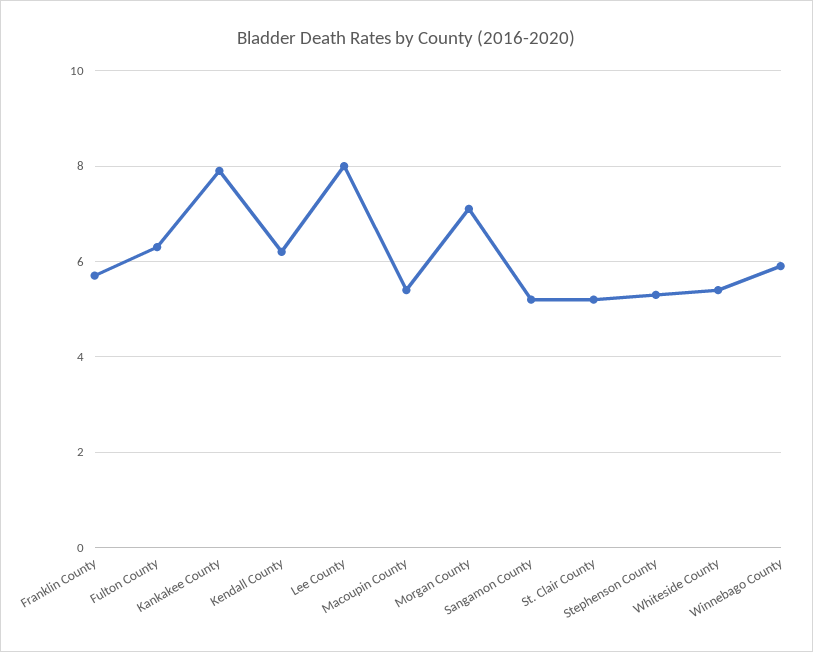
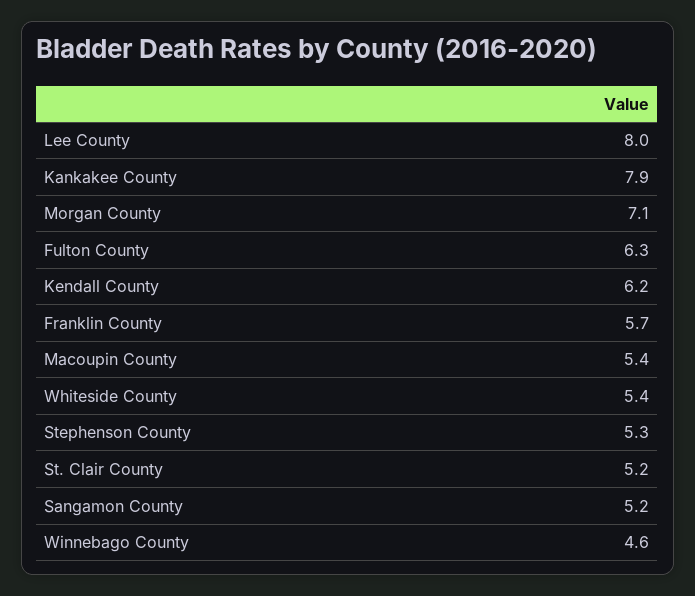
  {
    "Franklin County": 5.7,
    "Fulton County": 6.3,
    "Kankakee County": 7.9,
    "Kendall County": 6.2,
    "Lee County": 8,
    "Macoupin County": 5.4,
    "Morgan County": 7.1,
    "Sangamon County": 5.2,
    "St. Clair County": 5.2,
    "Stephenson County": 5.3,
    "Whiteside County": 5.4,
-   "Winnebago County": 6
+   "Winnebago County": 4.6
  }

